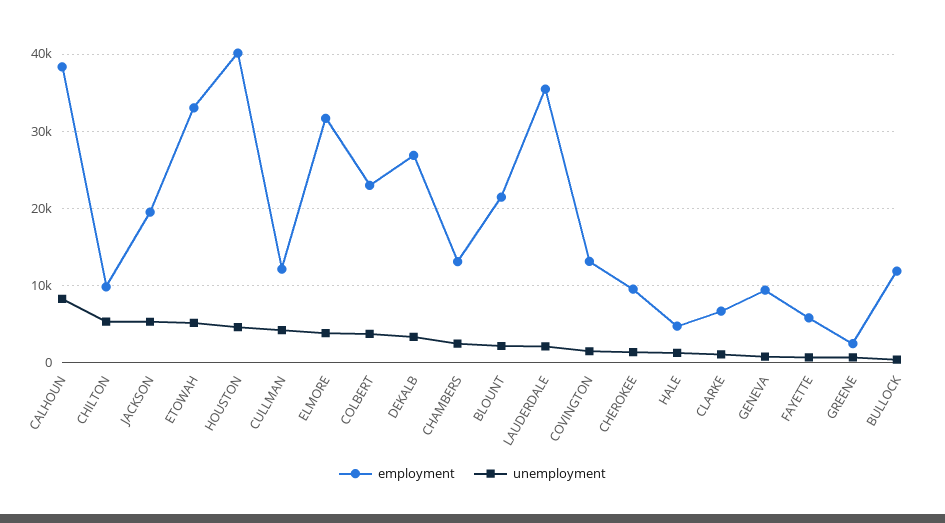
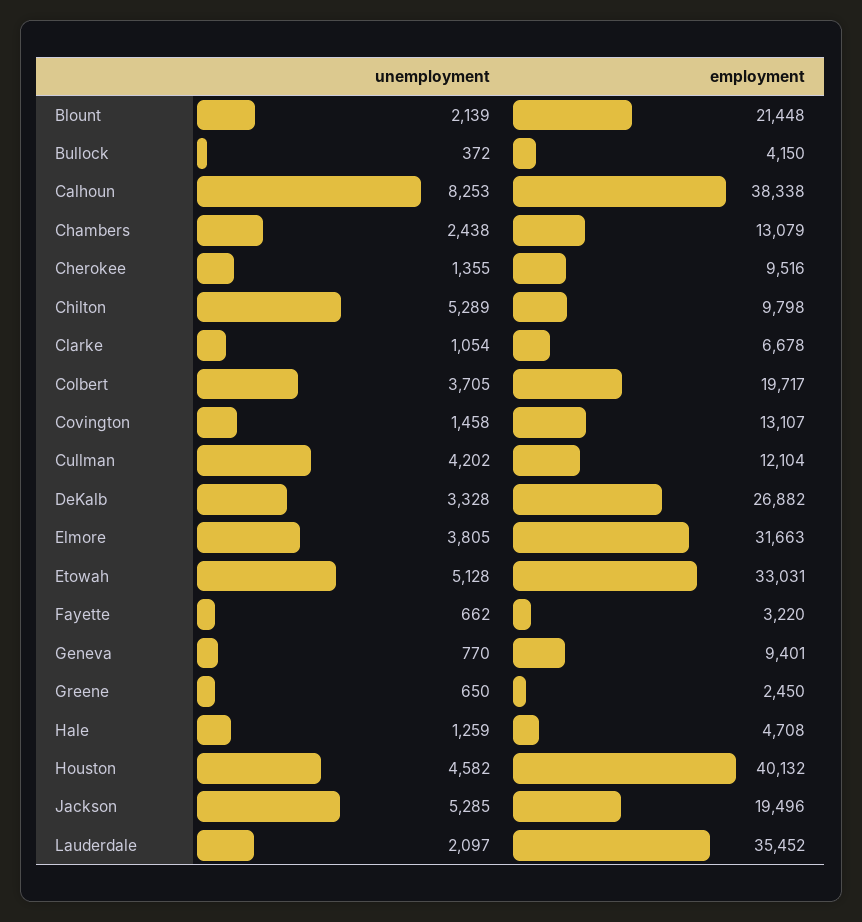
  {
    "employment": {
      "CALHOUN": 38338,
      "CHILTON": 9798,
      "JACKSON": 19496,
      "ETOWAH": 33031,
      "HOUSTON": 40132,
      "CULLMAN": 12104,
      "ELMORE": 31663,
-     "COLBERT": 23000,
+     "COLBERT": 19717,
      "DEKALB": 26882,
      "CHAMBERS": 13079,
      "BLOUNT": 21448,
      "LAUDERDALE": 35452,
      "COVINGTON": 13107,
      "CHEROKEE": 9516,
      "HALE": 4708,
      "CLARKE": 6678,
      "GENEVA": 9401,
-     "FAYETTE": 6000,
+     "FAYETTE": 3220,
      "GREENE": 2450,
-     "BULLOCK": 12000
+     "BULLOCK": 4150
    },
    "unemployment": {
      "CALHOUN": 8253,
      "CHILTON": 5289,
      "JACKSON": 5285,
      "ETOWAH": 5128,
      "HOUSTON": 4582,
      "CULLMAN": 4202,
      "ELMORE": 3805,
      "COLBERT": 3705,
      "DEKALB": 3328,
      "CHAMBERS": 2438,
      "BLOUNT": 2139,
      "LAUDERDALE": 2097,
      "COVINGTON": 1458,
      "CHEROKEE": 1355,
      "HALE": 1259,
      "CLARKE": 1054,
      "GENEVA": 770,
      "FAYETTE": 662,
      "GREENE": 650,
      "BULLOCK": 372
    }
  }

